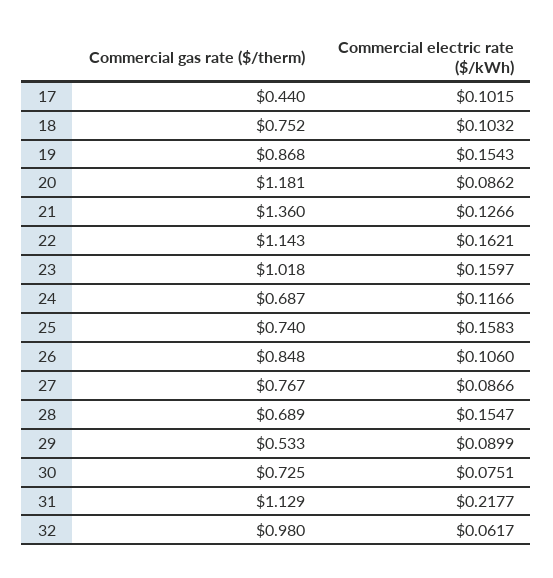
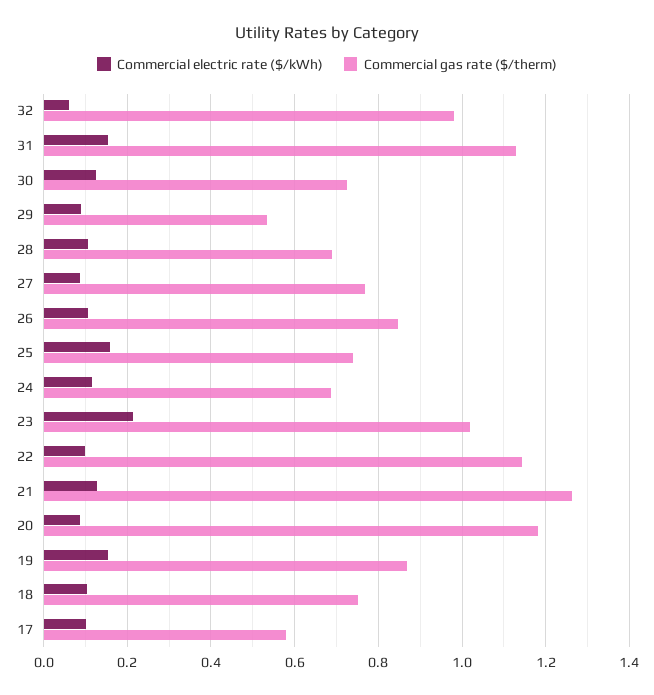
  {
    "Commercial gas rate ($/therm)": {
-     "17": 0.44,
+     "17": 0.58,
      "18": 0.752,
      "19": 0.868,
      "20": 1.181,
-     "21": 1.36,
+     "21": 1.26,
      "22": 1.143,
      "23": 1.018,
      "24": 0.687,
      "25": 0.74,
      "26": 0.848,
      "27": 0.767,
      "28": 0.689,
      "29": 0.533,
      "30": 0.725,
      "31": 1.129,
      "32": 0.98
    },
    "Commercial electric rate ($/kWh)": {
      "17": 0.1015,
      "18": 0.1032,
      "19": 0.1543,
      "20": 0.0862,
      "21": 0.1266,
-     "22": 0.1621,
+     "22": 0.1,
-     "23": 0.1597,
+     "23": 0.22,
      "24": 0.1166,
      "25": 0.1583,
      "26": 0.106,
      "27": 0.0866,
-     "28": 0.1547,
+     "28": 0.1,
      "29": 0.0899,
-     "30": 0.0751,
+     "30": 0.12,
-     "31": 0.2177,
+     "31": 0.16,
      "32": 0.0617
    }
  }

